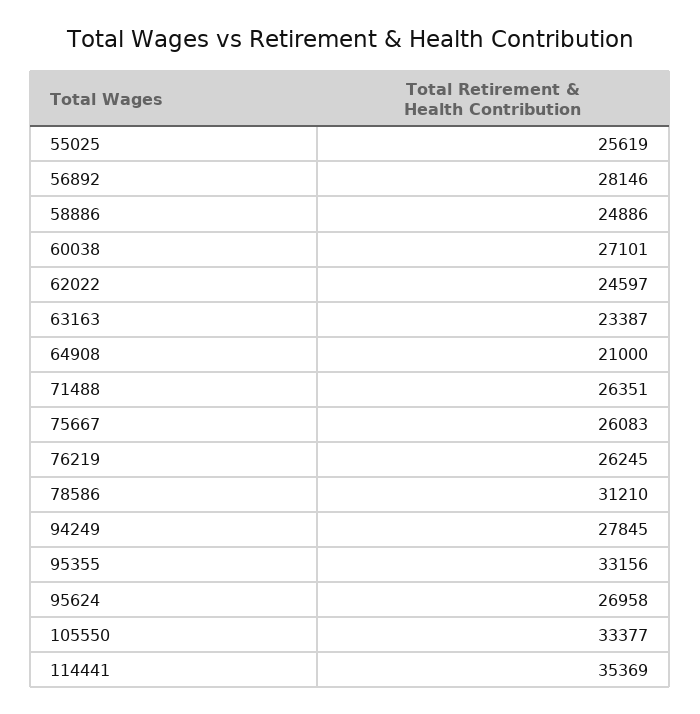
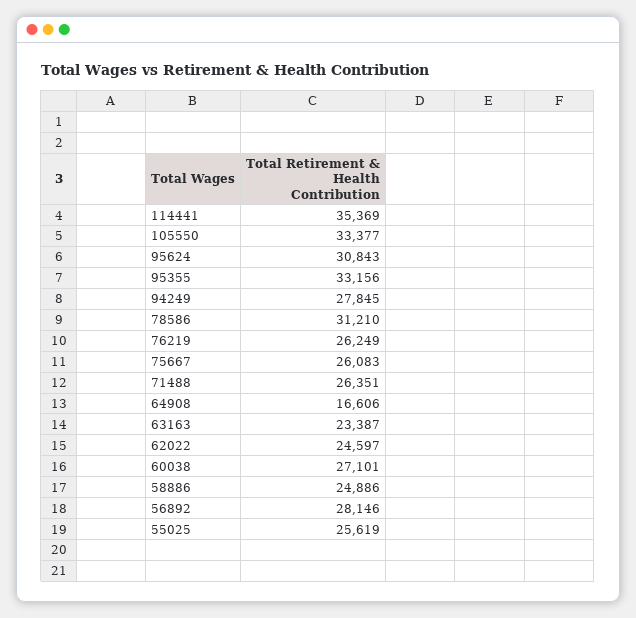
  {
    "55025": 25619,
    "56892": 28146,
    "58886": 24886,
    "60038": 27101,
    "62022": 24597,
    "63163": 23387,
-   "64908": 21000,
+   "64908": 16606,
    "71488": 26351,
    "75667": 26083,
-   "76219": 26245,
+   "76219": 26249,
    "78586": 31210,
    "94249": 27845,
    "95355": 33156,
-   "95624": 26958,
+   "95624": 30843,
    "105550": 33377,
    "114441": 35369
  }

